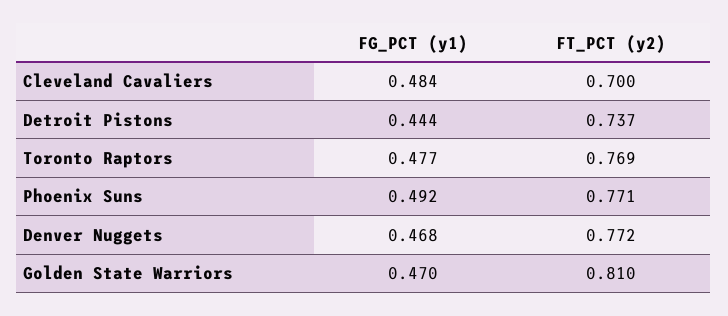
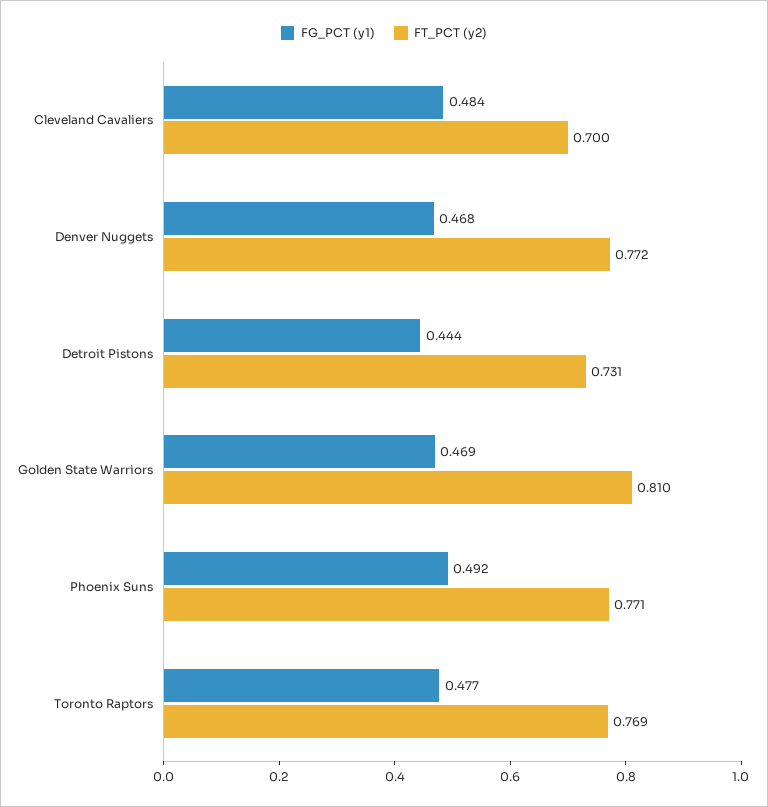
  {
    "FG_PCT (y1)": {
      "Cleveland Cavaliers": 0.484,
      "Detroit Pistons": 0.444,
      "Toronto Raptors": 0.477,
      "Phoenix Suns": 0.492,
      "Denver Nuggets": 0.468,
-     "Golden State Warriors": 0.47
+     "Golden State Warriors": 0.469
    },
    "FT_PCT (y2)": {
      "Cleveland Cavaliers": 0.7,
-     "Detroit Pistons": 0.737,
+     "Detroit Pistons": 0.731,
      "Toronto Raptors": 0.769,
      "Phoenix Suns": 0.771,
      "Denver Nuggets": 0.772,
      "Golden State Warriors": 0.81
    }
  }

